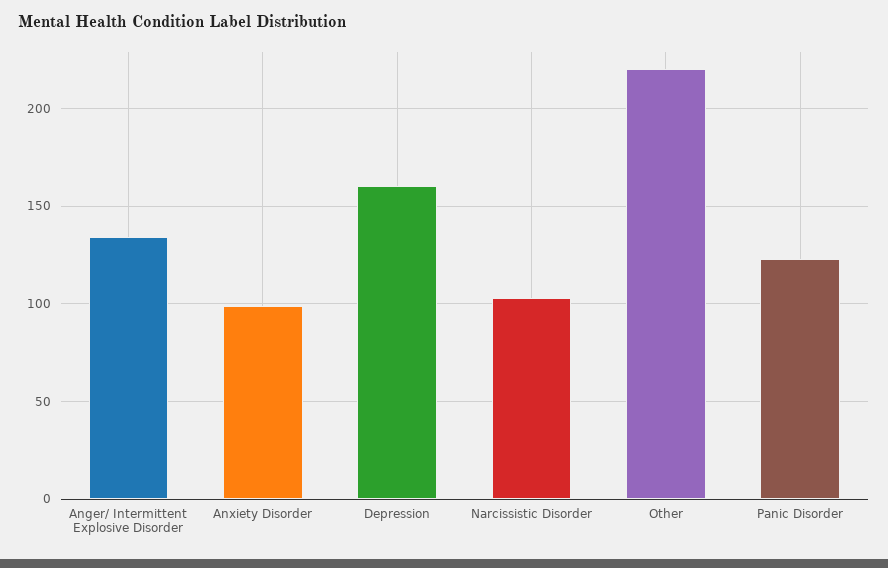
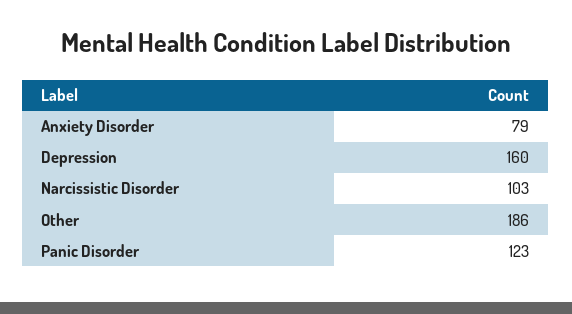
  {
-   "Anger/ Intermittent Explosive Disorder": 135,
-   "Anxiety Disorder": 100,
+   "Anxiety Disorder": 79,
    "Depression": 160,
    "Narcissistic Disorder": 103,
-   "Other": 220,
+   "Other": 186,
    "Panic Disorder": 123
  }

